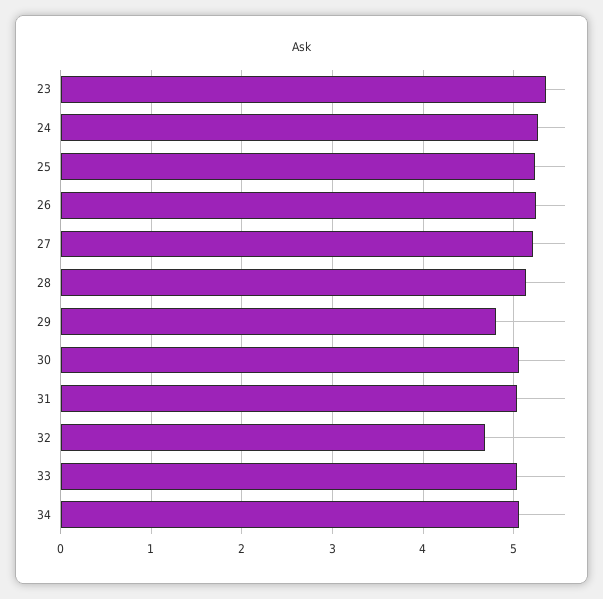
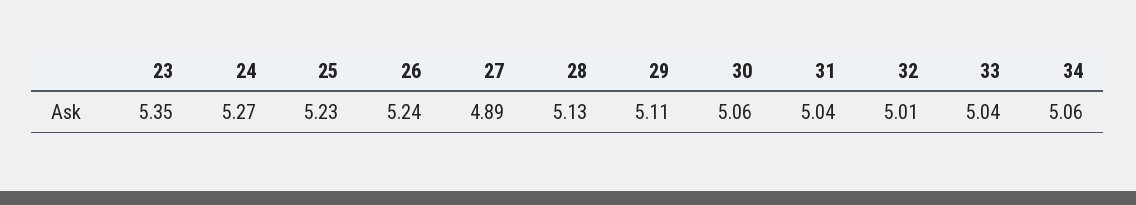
  {
    "23": 5.35,
    "24": 5.27,
    "25": 5.23,
    "26": 5.24,
-   "27": 5.2,
+   "27": 4.89,
    "28": 5.13,
-   "29": 4.8,
+   "29": 5.11,
    "30": 5.06,
    "31": 5.04,
-   "32": 4.7,
+   "32": 5.01,
    "33": 5.04,
    "34": 5.06
  }

